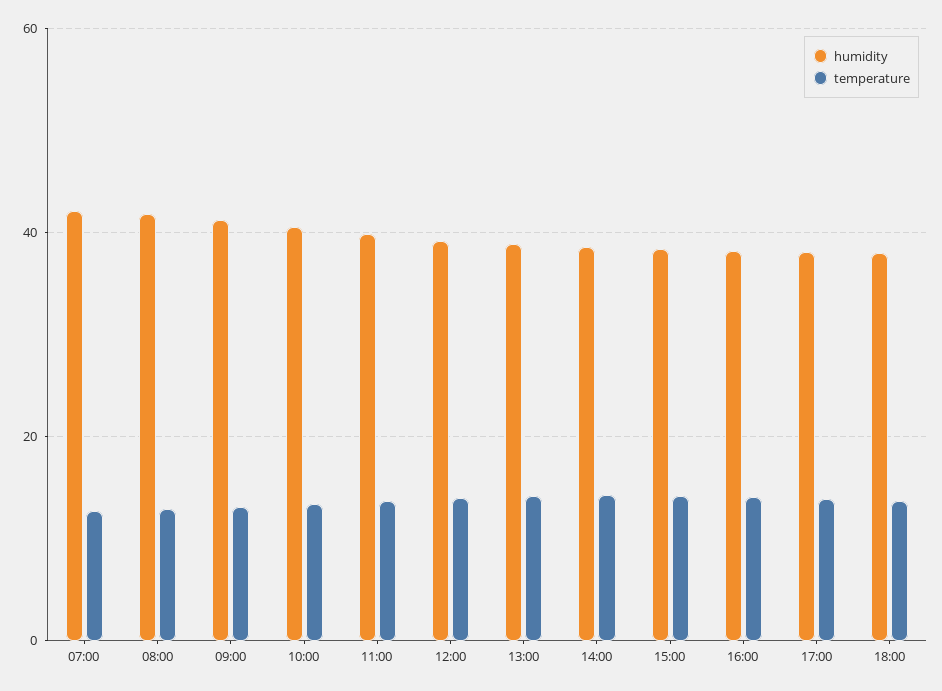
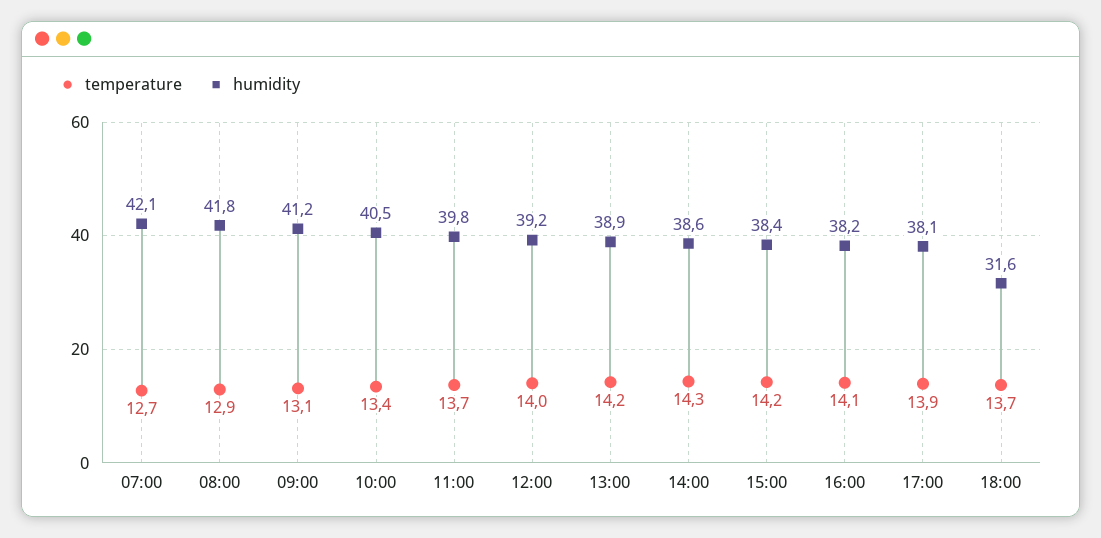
  {
    "humidity": {
      "07:00": 42.1,
      "08:00": 41.8,
      "09:00": 41.2,
      "10:00": 40.5,
      "11:00": 39.8,
      "12:00": 39.2,
      "13:00": 38.9,
      "14:00": 38.6,
      "15:00": 38.4,
      "16:00": 38.2,
      "17:00": 38.1,
-     "18:00": 38
+     "18:00": 31.6
    },
    "temperature": {
      "07:00": 12.7,
      "08:00": 12.9,
      "09:00": 13.1,
      "10:00": 13.4,
      "11:00": 13.7,
      "12:00": 14,
      "13:00": 14.2,
      "14:00": 14.3,
      "15:00": 14.2,
      "16:00": 14.1,
      "17:00": 13.9,
      "18:00": 13.7
    }
  }

